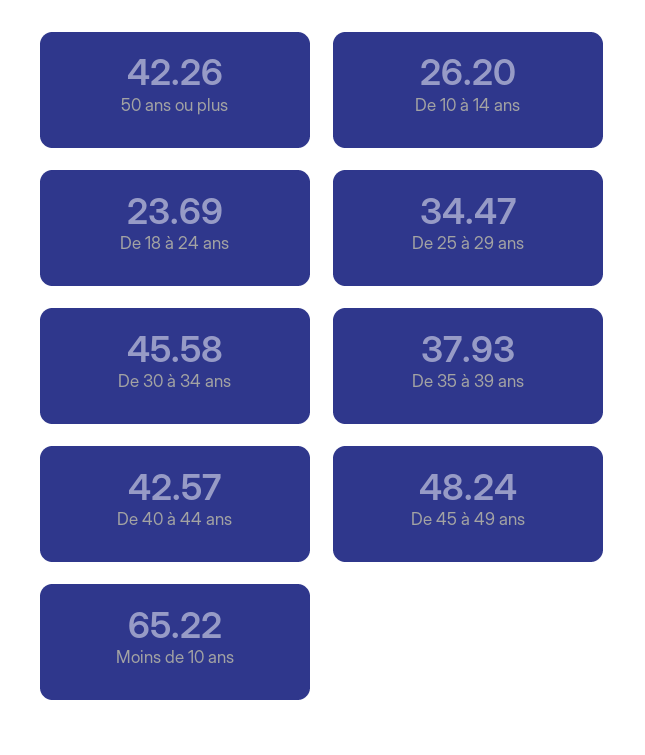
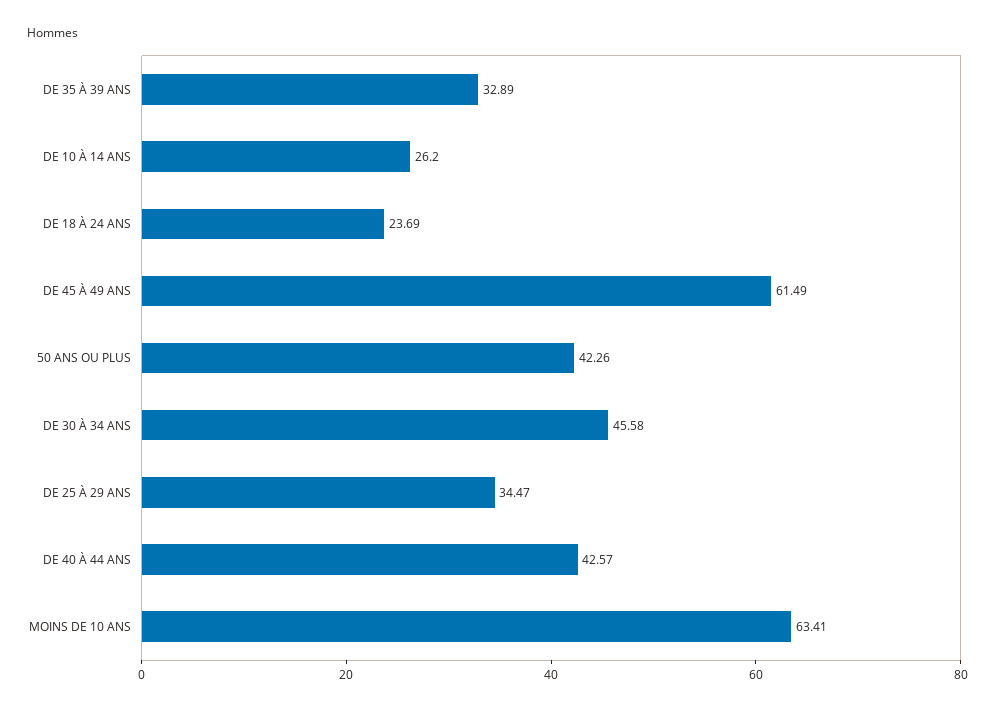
  {
    "50 ans ou plus": 42.26,
    "De 10 à 14 ans": 26.2,
    "De 18 à 24 ans": 23.69,
    "De 25 à 29 ans": 34.47,
    "De 30 à 34 ans": 45.58,
-   "De 35 à 39 ans": 37.93,
+   "De 35 à 39 ans": 32.89,
    "De 40 à 44 ans": 42.57,
-   "De 45 à 49 ans": 48.24,
+   "De 45 à 49 ans": 61.49,
-   "Moins de 10 ans": 65.22
+   "Moins de 10 ans": 63.41
  }

